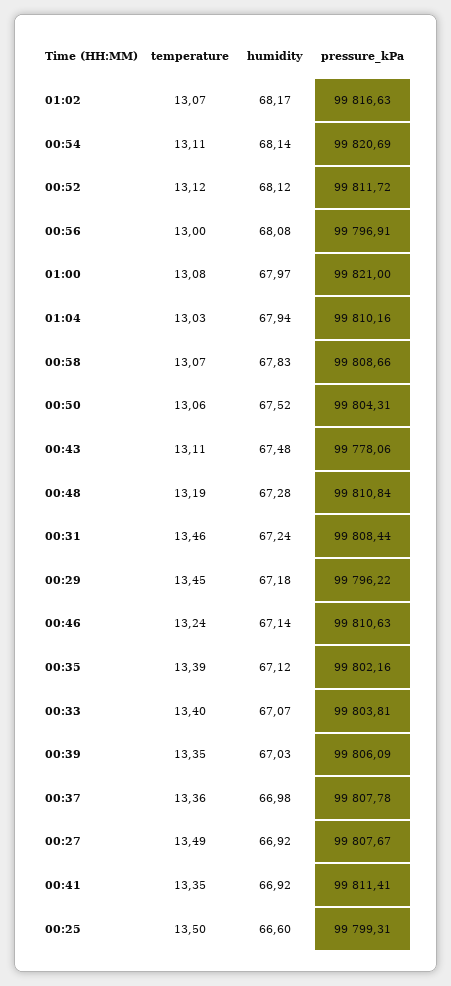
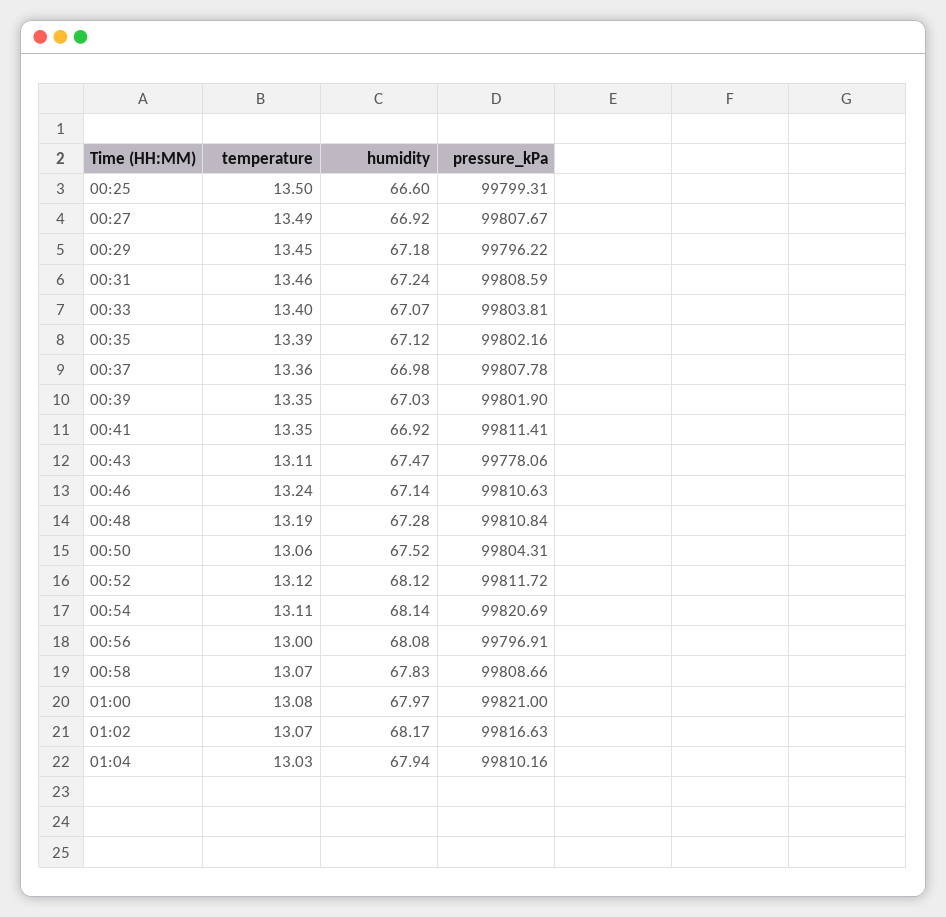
  {
    "temperature": {
      "01:02": 13.07,
      "00:54": 13.11,
      "00:52": 13.12,
      "00:56": 13,
      "01:00": 13.08,
      "01:04": 13.03,
      "00:58": 13.07,
      "00:50": 13.06,
      "00:43": 13.11,
      "00:48": 13.19,
      "00:31": 13.46,
      "00:29": 13.45,
      "00:46": 13.24,
      "00:35": 13.39,
      "00:33": 13.4,
      "00:39": 13.35,
      "00:37": 13.36,
      "00:27": 13.49,
      "00:41": 13.35,
      "00:25": 13.5
    },
    "humidity": {
      "01:02": 68.17,
      "00:54": 68.14,
      "00:52": 68.12,
      "00:56": 68.08,
      "01:00": 67.97,
      "01:04": 67.94,
      "00:58": 67.83,
      "00:50": 67.52,
-     "00:43": 67.48,
+     "00:43": 67.47,
      "00:48": 67.28,
      "00:31": 67.24,
      "00:29": 67.18,
      "00:46": 67.14,
      "00:35": 67.12,
      "00:33": 67.07,
      "00:39": 67.03,
      "00:37": 66.98,
      "00:27": 66.92,
      "00:41": 66.92,
      "00:25": 66.6
    },
    "pressure_kPa": {
      "01:02": 99816.63,
      "00:54": 99820.69,
      "00:52": 99811.72,
      "00:56": 99796.91,
      "01:00": 99821,
      "01:04": 99810.16,
      "00:58": 99808.66,
      "00:50": 99804.31,
      "00:43": 99778.06,
      "00:48": 99810.84,
-     "00:31": 99808.44,
+     "00:31": 99808.59,
      "00:29": 99796.22,
      "00:46": 99810.63,
      "00:35": 99802.16,
      "00:33": 99803.81,
-     "00:39": 99806.09,
+     "00:39": 99801.9,
      "00:37": 99807.78,
      "00:27": 99807.67,
      "00:41": 99811.41,
      "00:25": 99799.31
    }
  }

